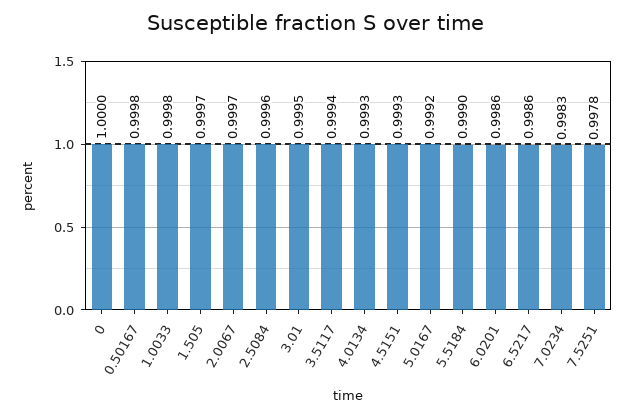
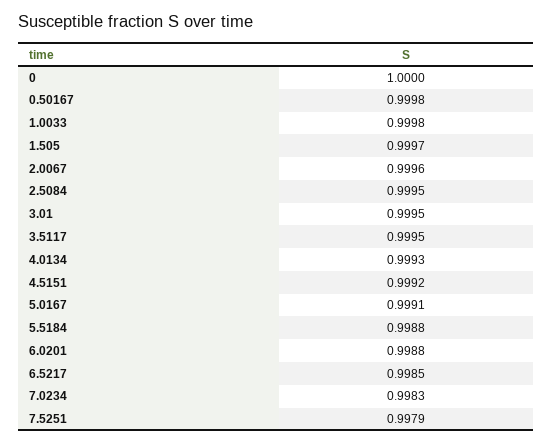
  {
    "0": 1,
    "0.50167": 0.9998,
    "1.0033": 0.9998,
    "1.505": 0.9997,
-   "2.0067": 0.9997,
+   "2.0067": 0.9996,
-   "2.5084": 0.9996,
+   "2.5084": 0.9995,
    "3.01": 0.9995,
-   "3.5117": 0.9994,
+   "3.5117": 0.9995,
    "4.0134": 0.9993,
-   "4.5151": 0.9993,
+   "4.5151": 0.9992,
-   "5.0167": 0.9992,
+   "5.0167": 0.9991,
-   "5.5184": 0.999,
+   "5.5184": 0.9988,
-   "6.0201": 0.9986,
+   "6.0201": 0.9988,
-   "6.5217": 0.9986,
+   "6.5217": 0.9985,
    "7.0234": 0.9983,
-   "7.5251": 0.9978
+   "7.5251": 0.9979
  }

